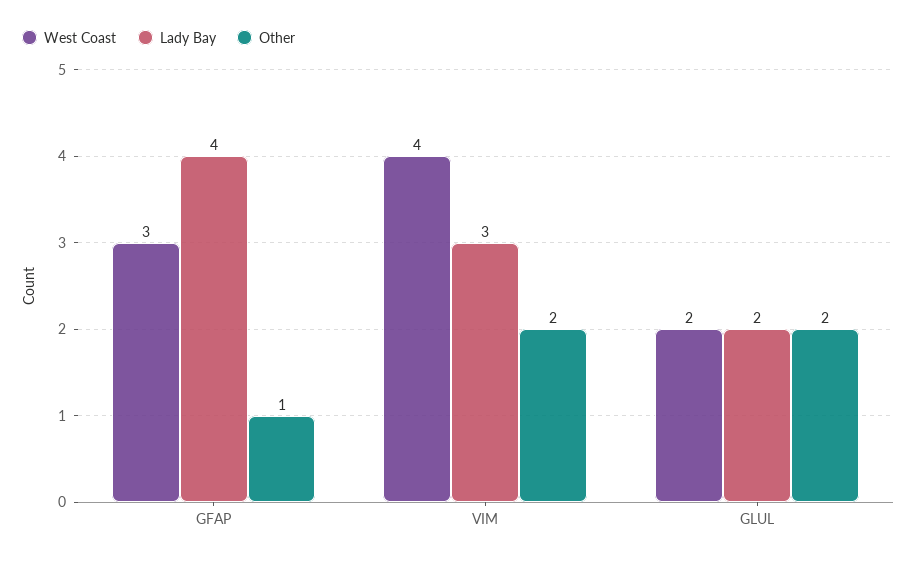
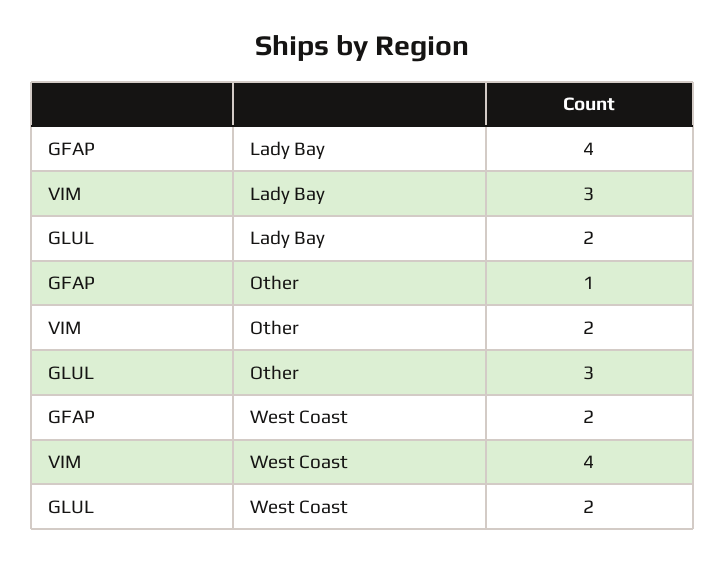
  {
    "West Coast": {
-     "GFAP": 3,
+     "GFAP": 2,
      "VIM": 4,
      "GLUL": 2
    },
    "Lady Bay": {
      "GFAP": 4,
      "VIM": 3,
      "GLUL": 2
    },
    "Other": {
      "GFAP": 1,
      "VIM": 2,
-     "GLUL": 2
+     "GLUL": 3
    }
  }

